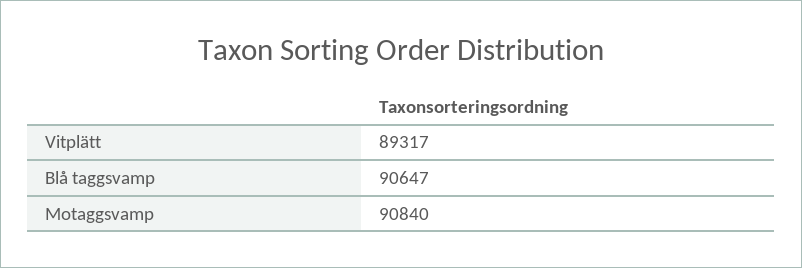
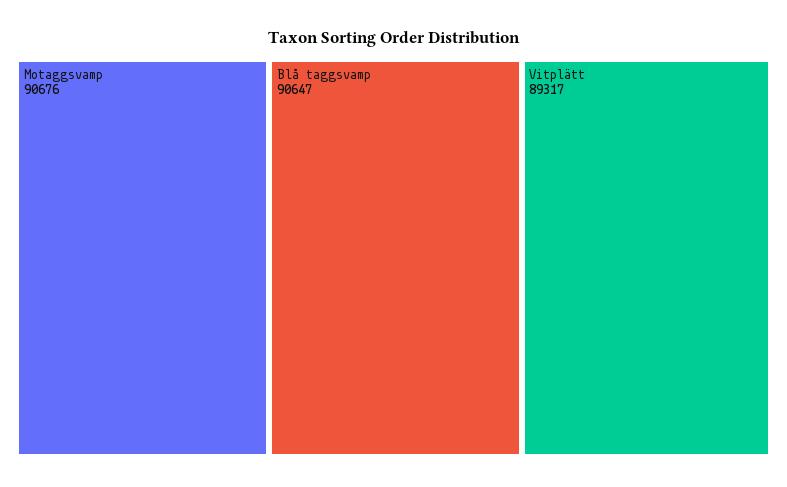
  {
    "Vitplätt": 89317,
    "Blå taggsvamp": 90647,
-   "Motaggsvamp": 90840
+   "Motaggsvamp": 90676
  }

